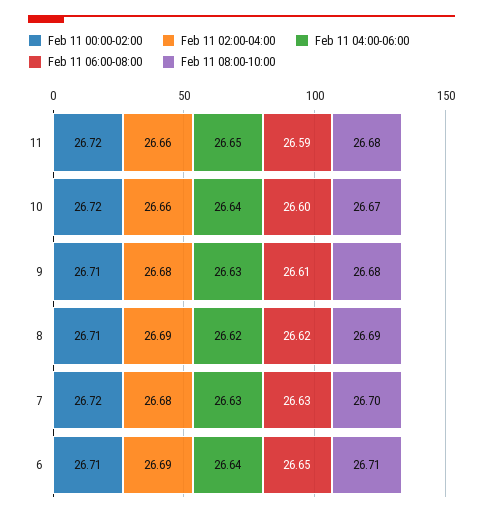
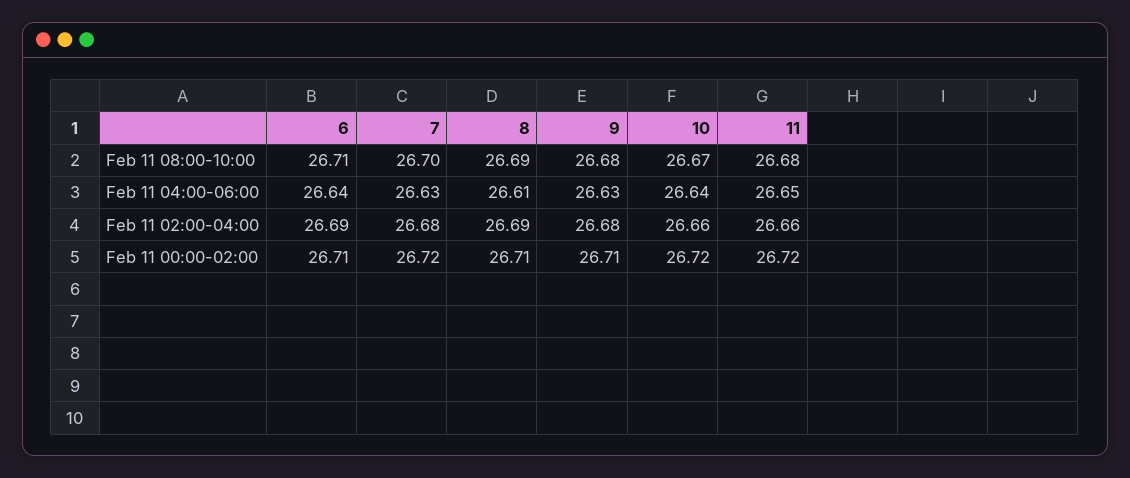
  {
    "Feb 11 00:00-02:00": {
      "11": 26.72,
      "10": 26.72,
      "9": 26.71,
      "8": 26.71,
      "7": 26.72,
      "6": 26.71
    },
    "Feb 11 02:00-04:00": {
      "11": 26.66,
      "10": 26.66,
      "9": 26.68,
      "8": 26.69,
      "7": 26.68,
      "6": 26.69
    },
    "Feb 11 04:00-06:00": {
      "11": 26.65,
      "10": 26.64,
      "9": 26.63,
-     "8": 26.62,
+     "8": 26.61,
      "7": 26.63,
      "6": 26.64
    },
-   "Feb 11 06:00-08:00": {
-     "11": 26.59,
-     "10": 26.6,
-     "9": 26.61,
-     "8": 26.62,
-     "7": 26.63,
-     "6": 26.65
-   },
    "Feb 11 08:00-10:00": {
      "11": 26.68,
      "10": 26.67,
      "9": 26.68,
      "8": 26.69,
      "7": 26.7,
      "6": 26.71
    }
  }

